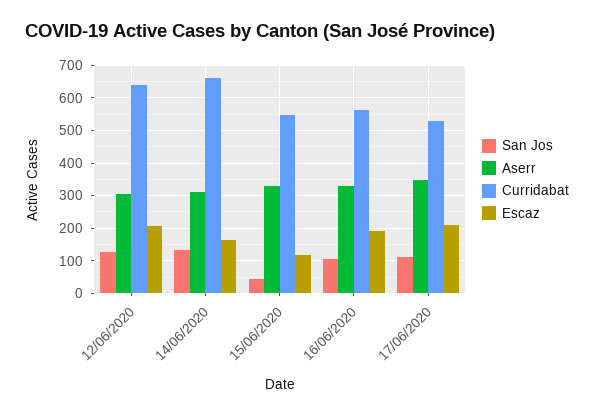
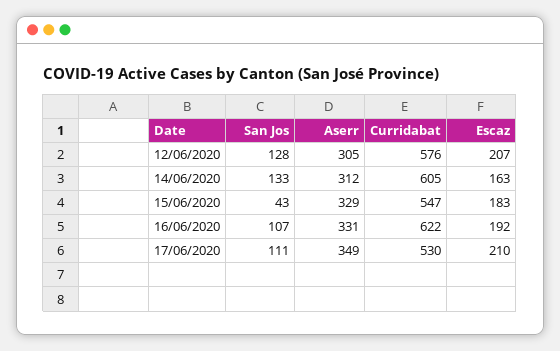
  {
    "San Jos": {
      "12/06/2020": 128,
      "14/06/2020": 133,
      "15/06/2020": 43,
      "16/06/2020": 107,
      "17/06/2020": 111
    },
    "Aserr": {
      "12/06/2020": 305,
      "14/06/2020": 312,
      "15/06/2020": 329,
      "16/06/2020": 331,
      "17/06/2020": 349
    },
    "Curridabat": {
-     "12/06/2020": 640,
+     "12/06/2020": 576,
-     "14/06/2020": 660,
+     "14/06/2020": 605,
      "15/06/2020": 547,
-     "16/06/2020": 560,
+     "16/06/2020": 622,
      "17/06/2020": 530
    },
    "Escaz": {
      "12/06/2020": 207,
      "14/06/2020": 163,
-     "15/06/2020": 120,
+     "15/06/2020": 183,
      "16/06/2020": 192,
      "17/06/2020": 210
    }
  }

